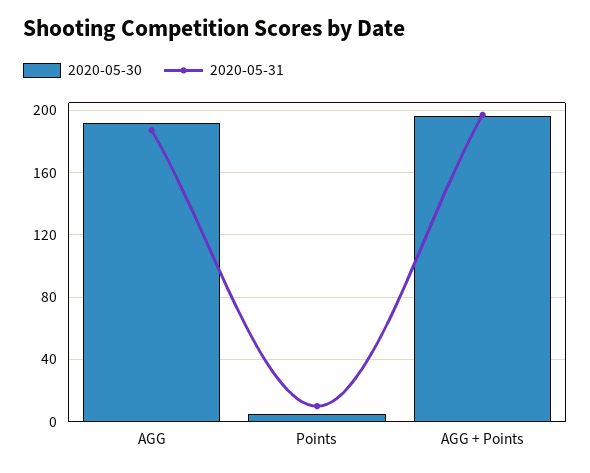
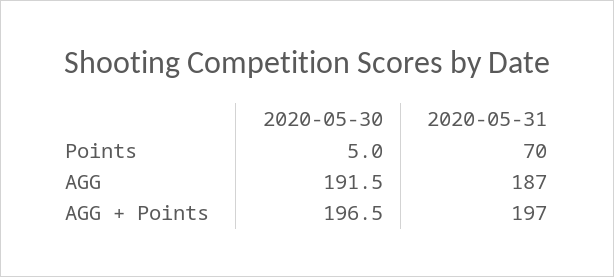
  {
    "2020-05-30": {
      "AGG": 191.5,
      "Points": 5,
      "AGG + Points": 196.5
    },
    "2020-05-31": {
      "AGG": 187,
-     "Points": 10,
+     "Points": 70,
      "AGG + Points": 197
    }
  }

